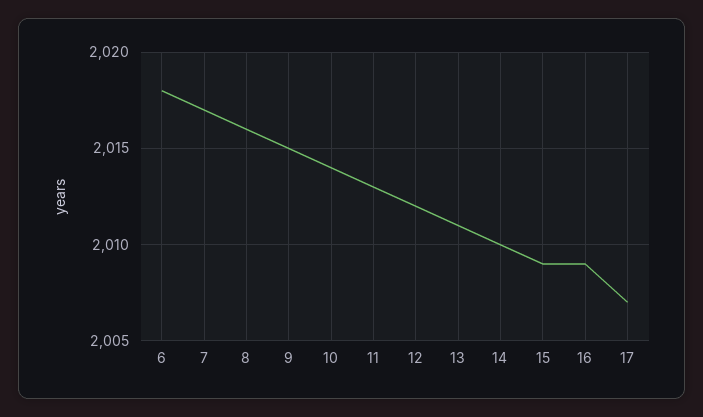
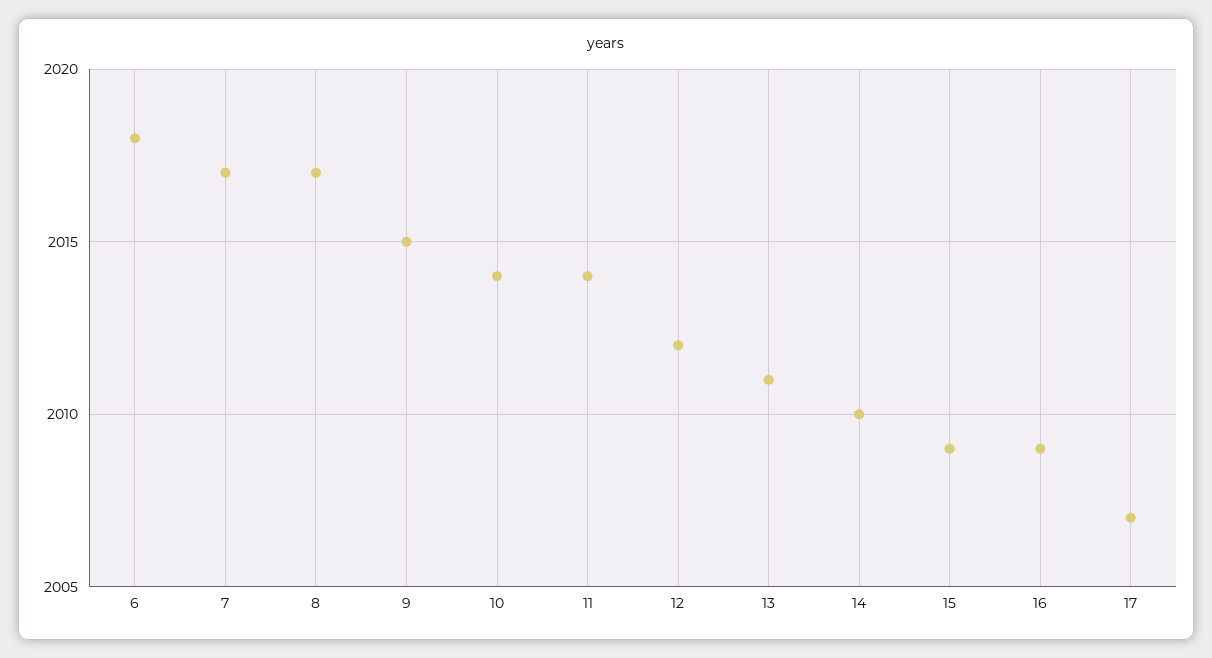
  {
    "6": 2018,
    "7": 2017,
-   "8": 2016,
+   "8": 2017,
    "9": 2015,
    "10": 2014,
-   "11": 2013,
+   "11": 2014,
    "12": 2012,
    "13": 2011,
    "14": 2010,
    "15": 2009,
    "16": 2009,
    "17": 2007
  }

